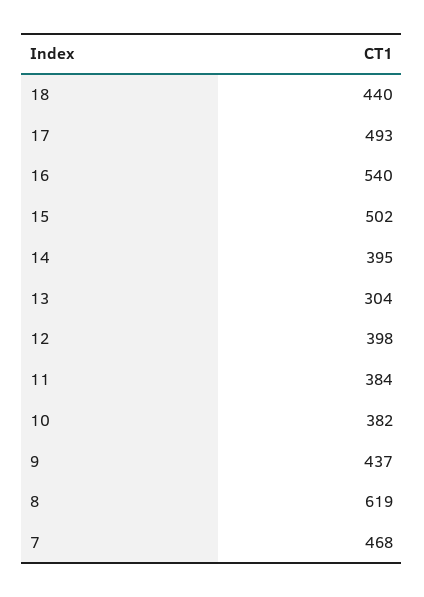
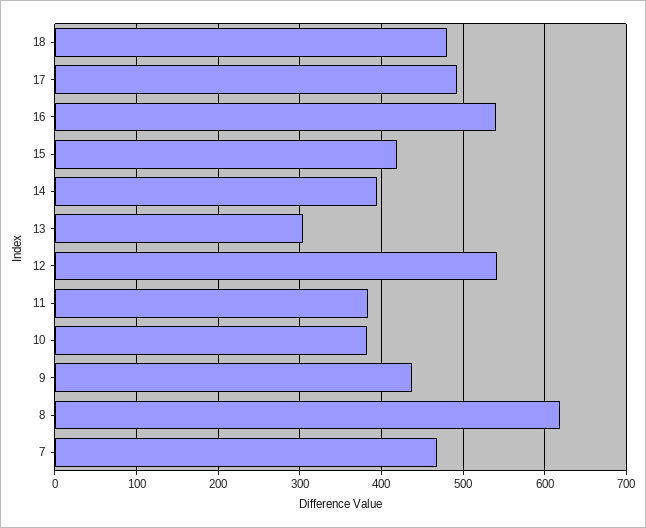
  {
-   "18": 440,
+   "18": 480,
    "17": 493,
    "16": 540,
-   "15": 502,
+   "15": 420,
    "14": 395,
    "13": 304,
-   "12": 398,
+   "12": 540,
    "11": 384,
    "10": 382,
    "9": 437,
    "8": 619,
    "7": 468
  }

